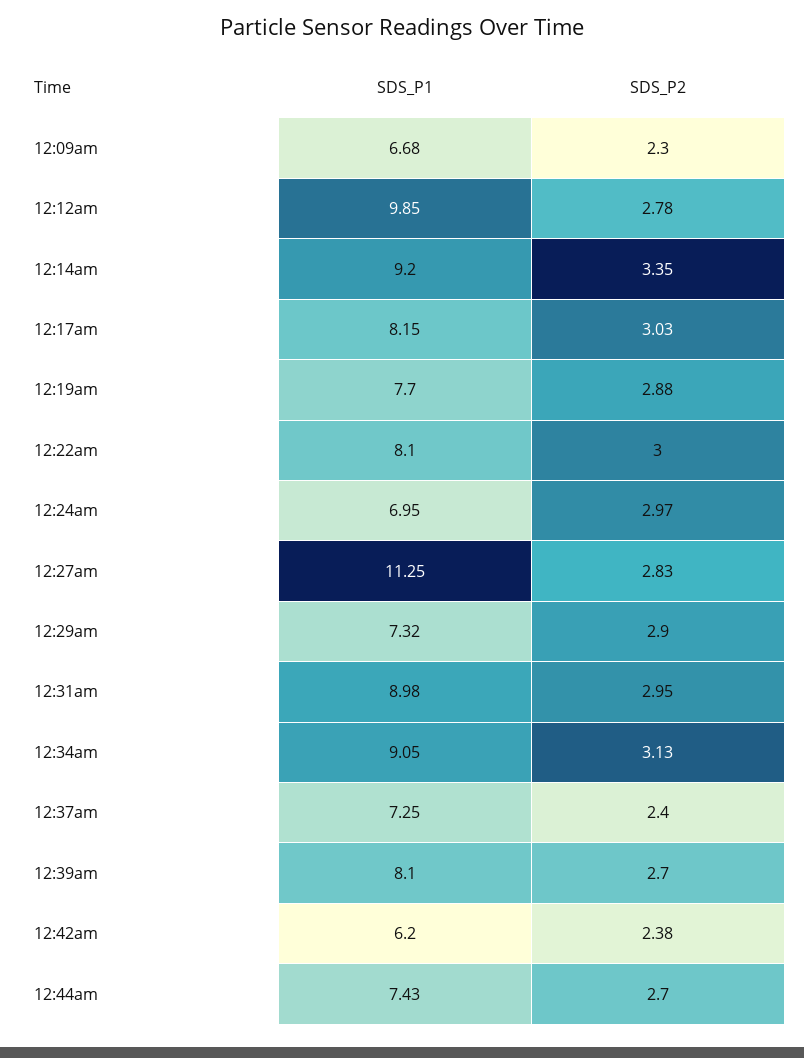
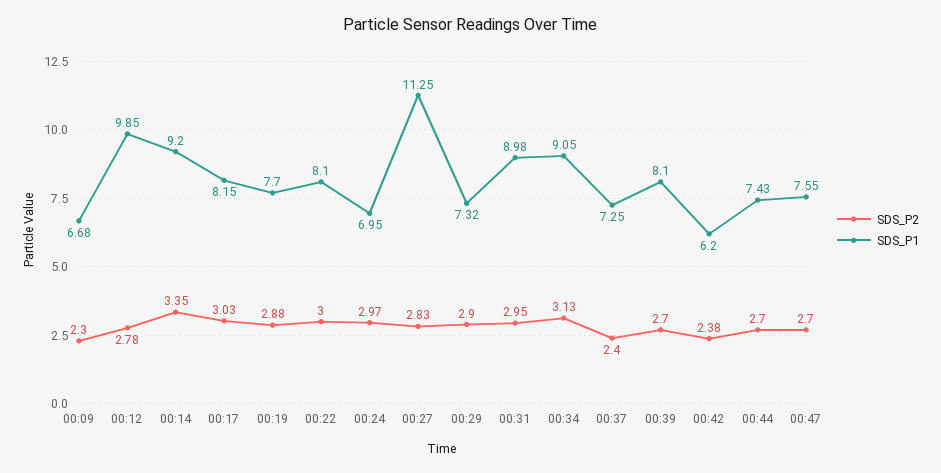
  {
    "SDS_P1": {
      "12:09am": 6.68,
      "12:12am": 9.85,
      "12:14am": 9.2,
      "12:17am": 8.15,
      "12:19am": 7.7,
      "12:22am": 8.1,
      "12:24am": 6.95,
      "12:27am": 11.25,
      "12:29am": 7.32,
      "12:31am": 8.98,
      "12:34am": 9.05,
      "12:37am": 7.25,
      "12:39am": 8.1,
      "12:42am": 6.2,
-     "12:44am": 7.43
+     "12:44am": 7.43,
+     "00:47": 7.55
    },
    "SDS_P2": {
      "12:09am": 2.3,
      "12:12am": 2.78,
      "12:14am": 3.35,
      "12:17am": 3.03,
      "12:19am": 2.88,
      "12:22am": 3,
      "12:24am": 2.97,
      "12:27am": 2.83,
      "12:29am": 2.9,
      "12:31am": 2.95,
      "12:34am": 3.13,
      "12:37am": 2.4,
      "12:39am": 2.7,
      "12:42am": 2.38,
-     "12:44am": 2.7
+     "12:44am": 2.7,
+     "00:47": 2.7
    }
  }

